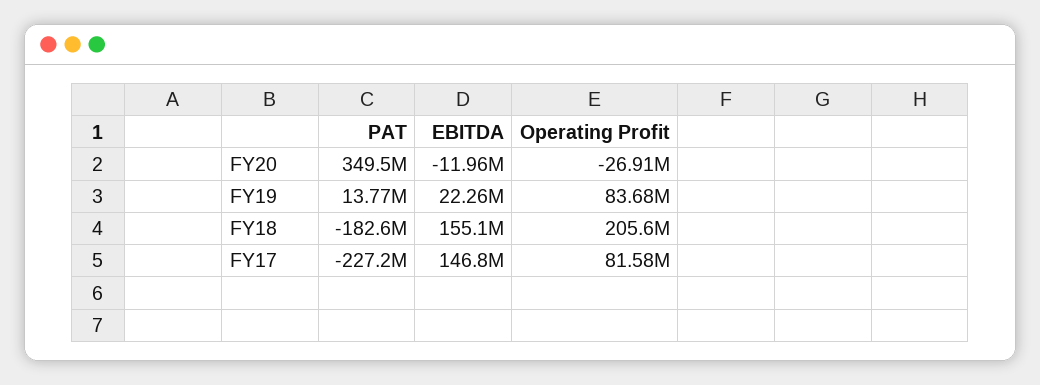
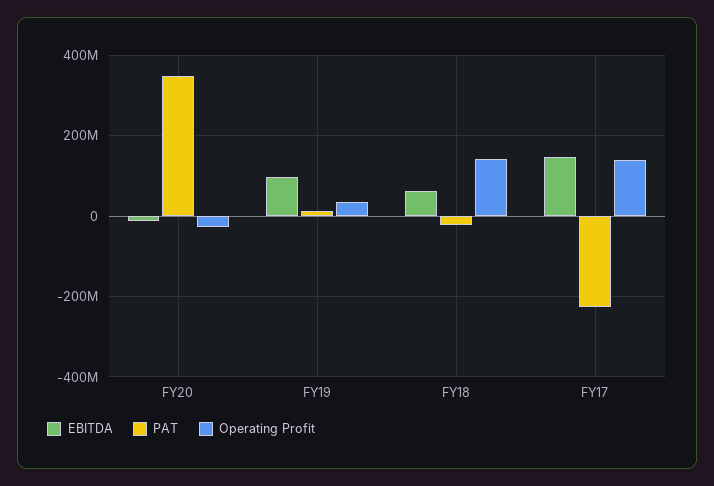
  {
    "PAT": {
      "FY20": 349500000,
      "FY19": 13770000,
-     "FY18": -182600000,
+     "FY18": -20000000,
      "FY17": -227200000
    },
    "EBITDA": {
      "FY20": -11960000,
-     "FY19": 22260000,
+     "FY19": 100000000,
-     "FY18": 155100000,
+     "FY18": 60000000,
      "FY17": 146800000
    },
    "Operating Profit": {
      "FY20": -26910000,
-     "FY19": 83680000,
+     "FY19": 40000000,
-     "FY18": 205600000,
+     "FY18": 140000000,
-     "FY17": 81580000
+     "FY17": 140000000
    }
  }

